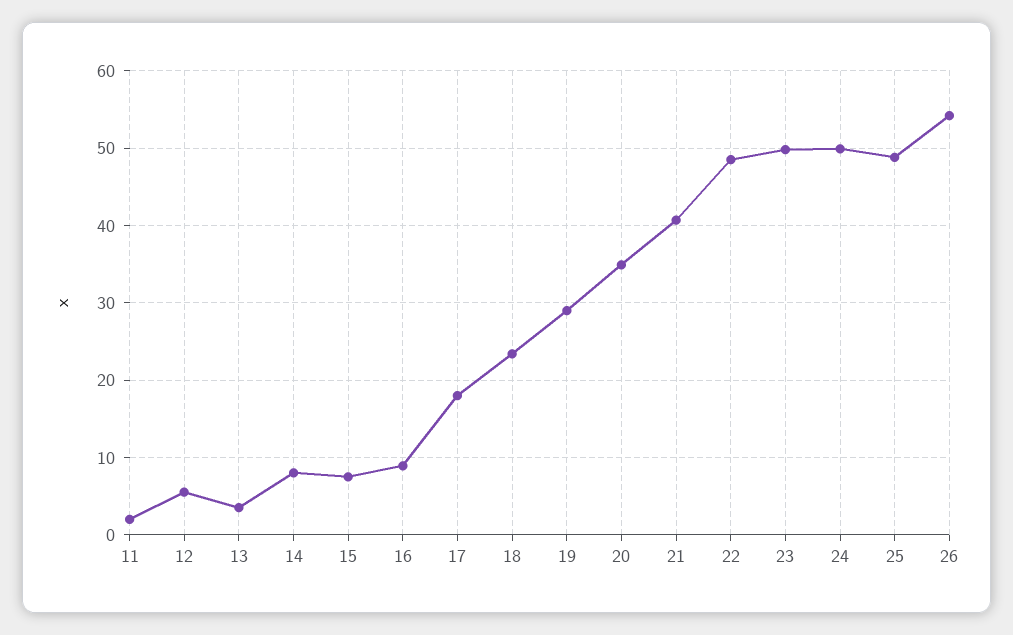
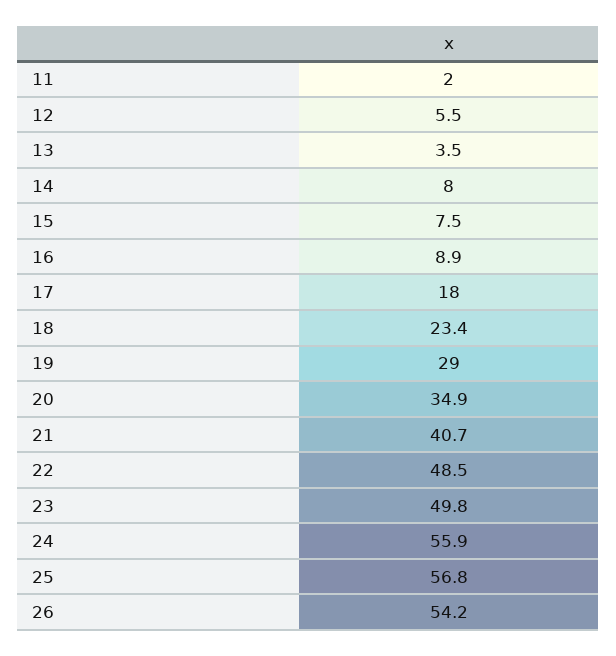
  {
    "11": 2,
    "12": 5.5,
    "13": 3.5,
    "14": 8,
    "15": 7.5,
    "16": 8.9,
    "17": 18,
    "18": 23.4,
    "19": 29,
    "20": 34.9,
    "21": 40.7,
    "22": 48.5,
    "23": 49.8,
-   "24": 50,
+   "24": 55.9,
-   "25": 49,
+   "25": 56.8,
    "26": 54.2
  }

